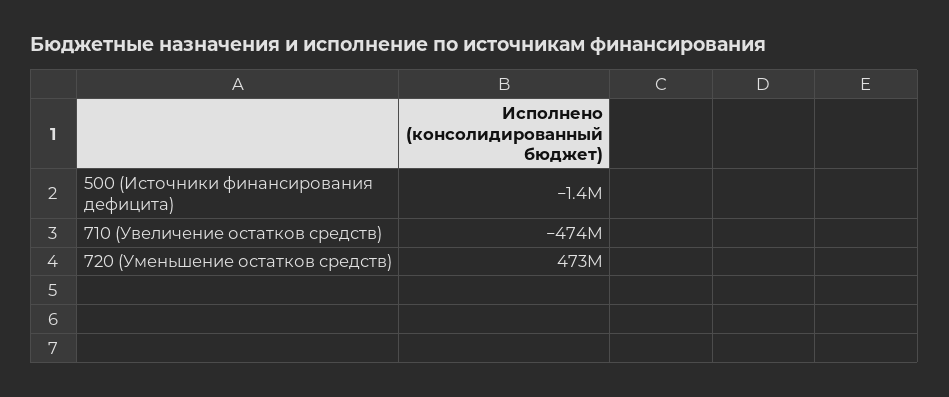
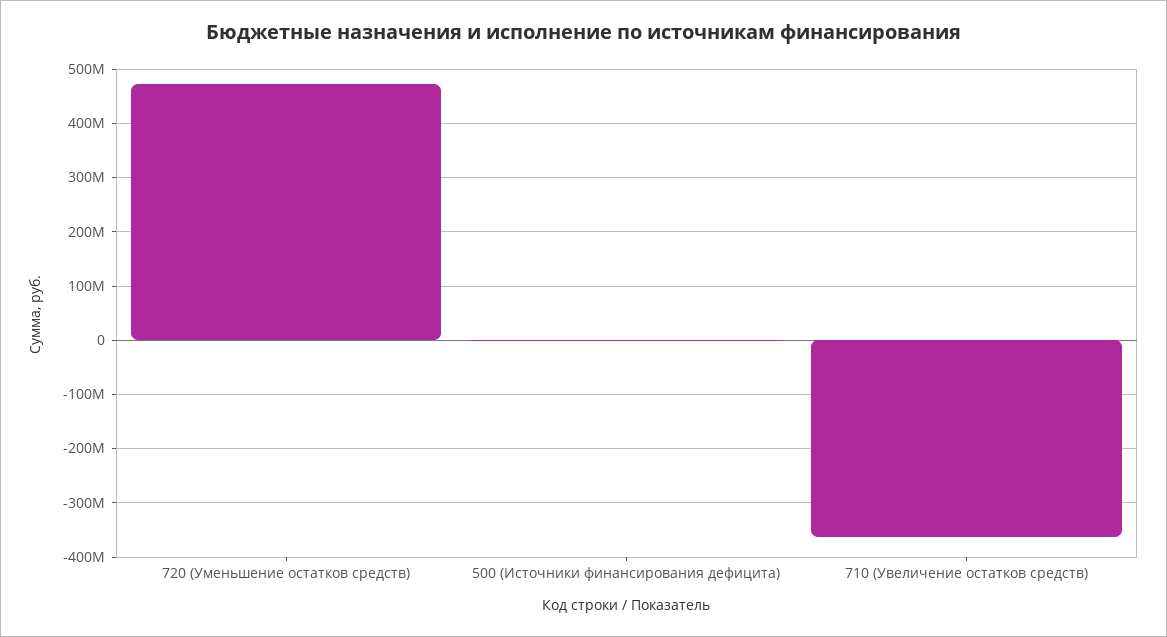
  {
    "500 (Источники финансирования дефицита)": -1400000,
-   "710 (Увеличение остатков средств)": -474000000,
+   "710 (Увеличение остатков средств)": -360000000,
    "720 (Уменьшение остатков средств)": 473000000
  }

